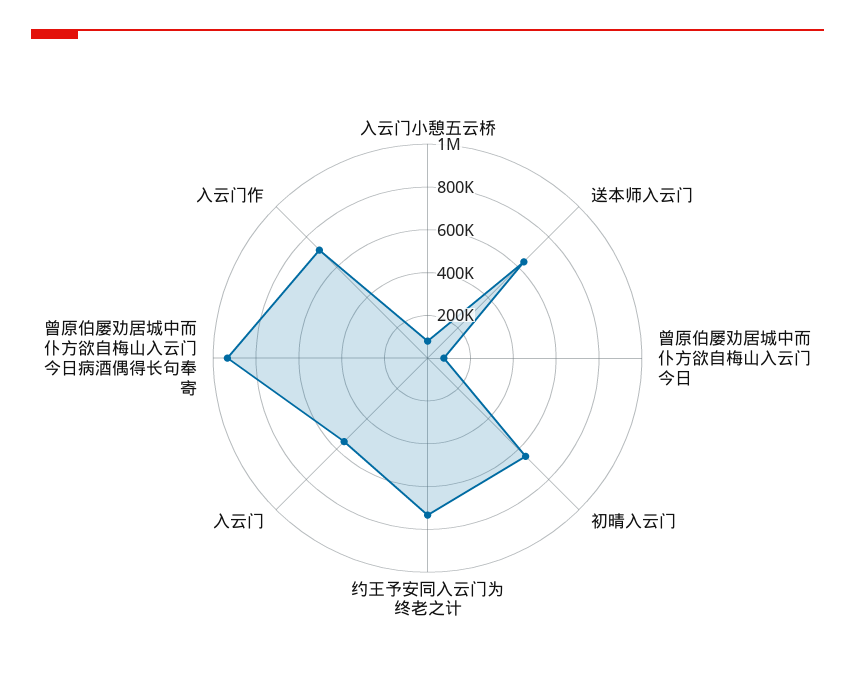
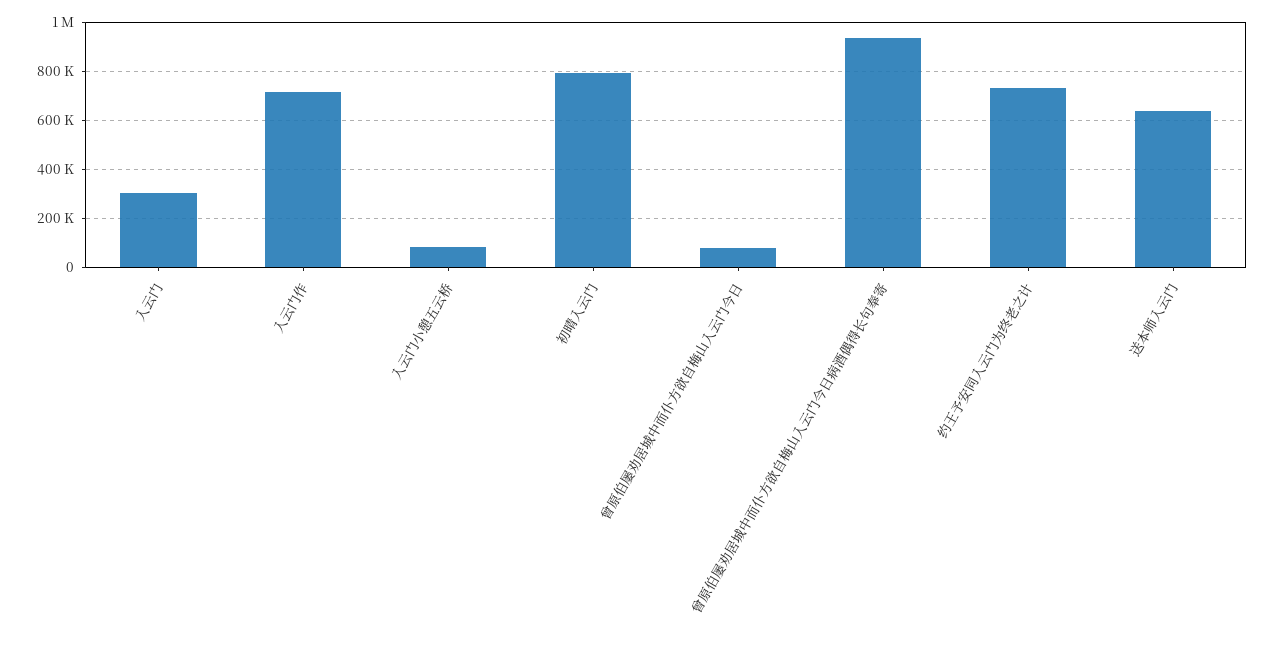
  {
    "入云门小憩五云桥": 75000,
    "送本师入云门": 625000,
    "曾原伯屡劝居城中而仆方欲自梅山入云门今日": 75000,
-   "初晴入云门": 650000,
+   "初晴入云门": 800000,
    "约王予安同入云门为终老之计": 725000,
-   "入云门": 550000,
+   "入云门": 300000,
    "曾原伯屡劝居城中而仆方欲自梅山入云门今日病酒偶得长句奉寄": 925000,
    "入云门作": 725000
  }

